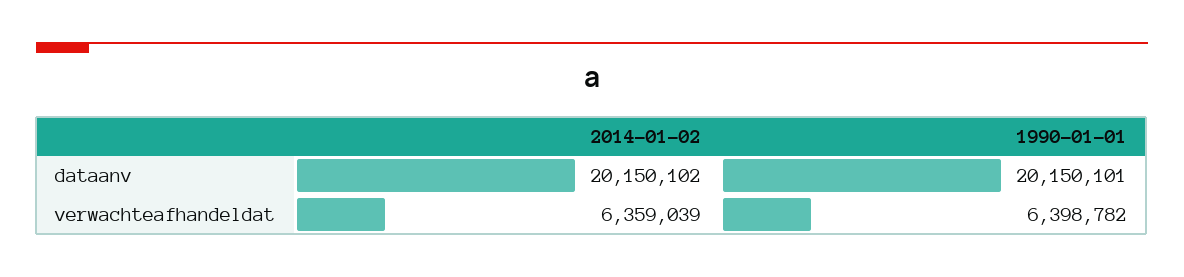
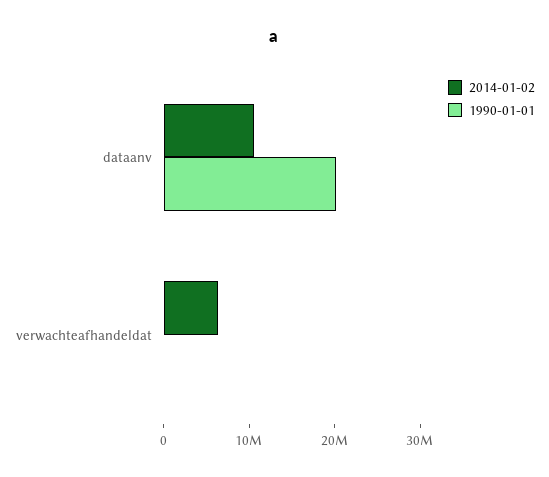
  {
    "2014-01-02": {
-     "dataanv": 20150102,
+     "dataanv": 10000000,
      "verwachteafhandeldat": 6359039
    },
    "1990-01-01": {
      "dataanv": 20150101,
-     "verwachteafhandeldat": 6398782
+     "verwachteafhandeldat": 0
    }
  }

